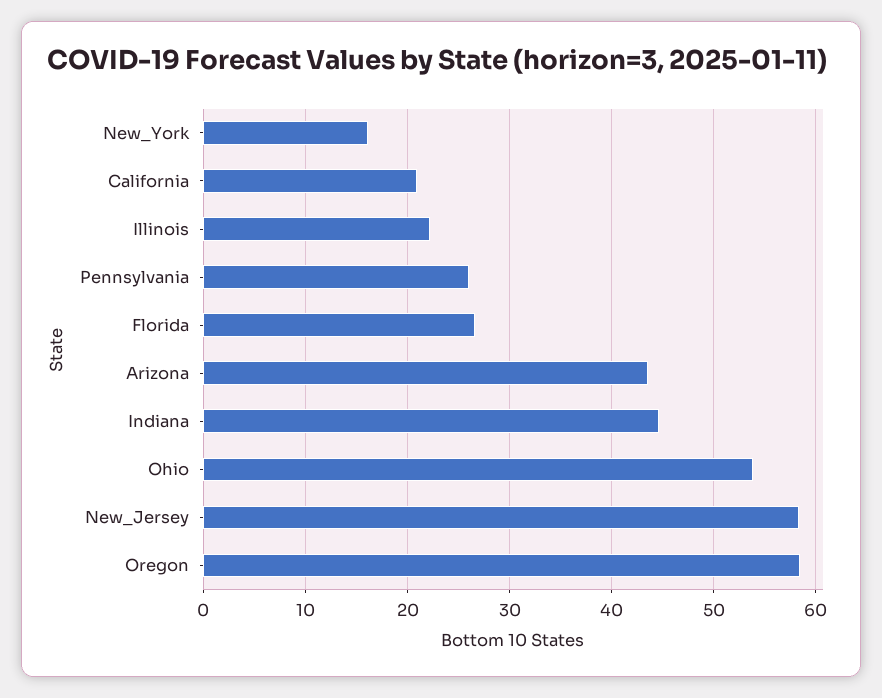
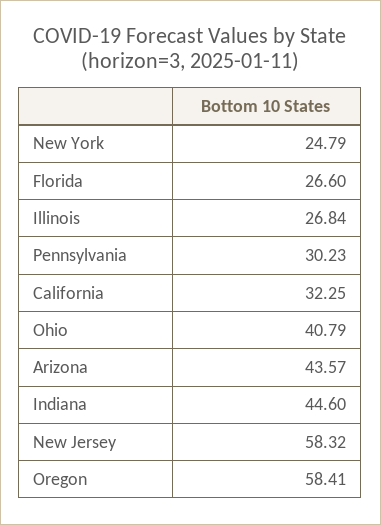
  {
-   "New_York": 16,
+   "New_York": 24.79,
-   "California": 21,
+   "California": 32.25,
-   "Illinois": 22,
+   "Illinois": 26.84,
-   "Pennsylvania": 26,
+   "Pennsylvania": 30.23,
    "Florida": 26.6,
    "Arizona": 43.57,
    "Indiana": 44.6,
-   "Ohio": 54,
+   "Ohio": 40.79,
    "New_Jersey": 58.32,
    "Oregon": 58.41
  }

